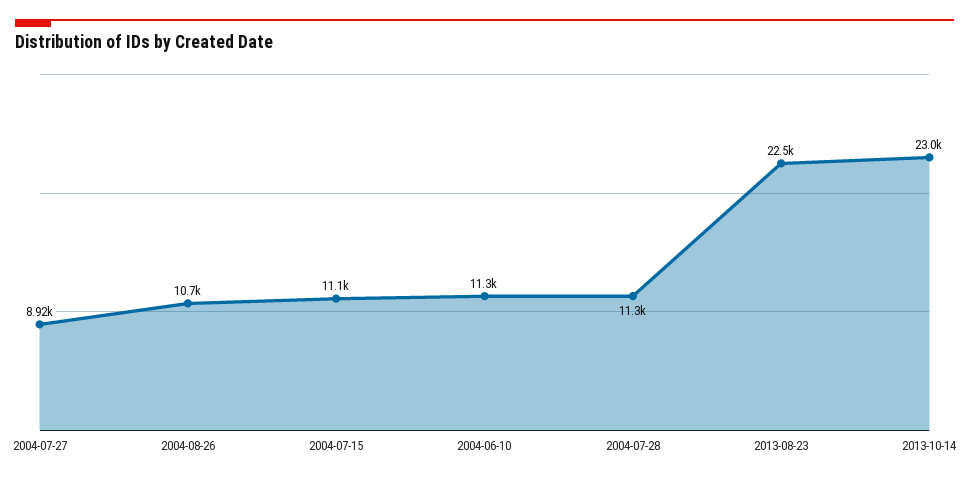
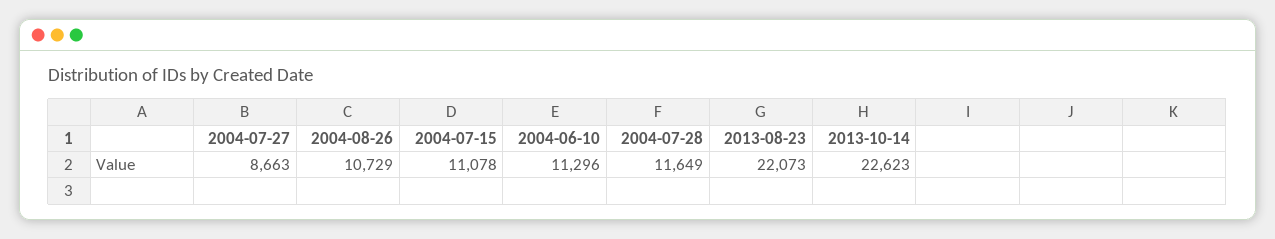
  {
-   "2004-07-27": 8920,
+   "2004-07-27": 8663,
    "2004-08-26": 10729,
    "2004-07-15": 11078,
    "2004-06-10": 11296,
-   "2004-07-28": 11300,
+   "2004-07-28": 11649,
-   "2013-08-23": 22500,
+   "2013-08-23": 22073,
-   "2013-10-14": 23000
+   "2013-10-14": 22623
  }

